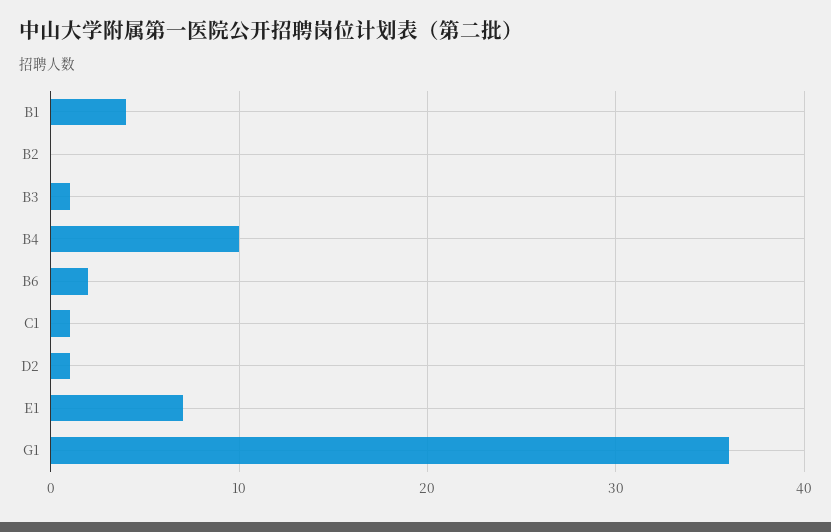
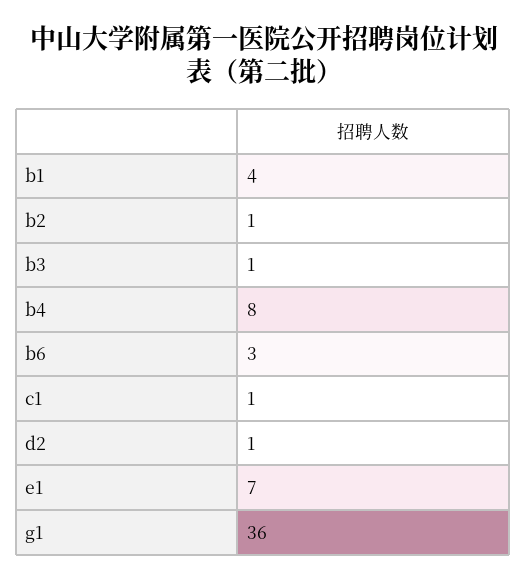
  {
    "B1": 4,
-   "B2": 0,
+   "B2": 1,
    "B3": 1,
-   "B4": 10,
+   "B4": 8,
-   "B6": 2,
+   "B6": 3,
    "C1": 1,
    "D2": 1,
    "E1": 7,
    "G1": 36
  }

